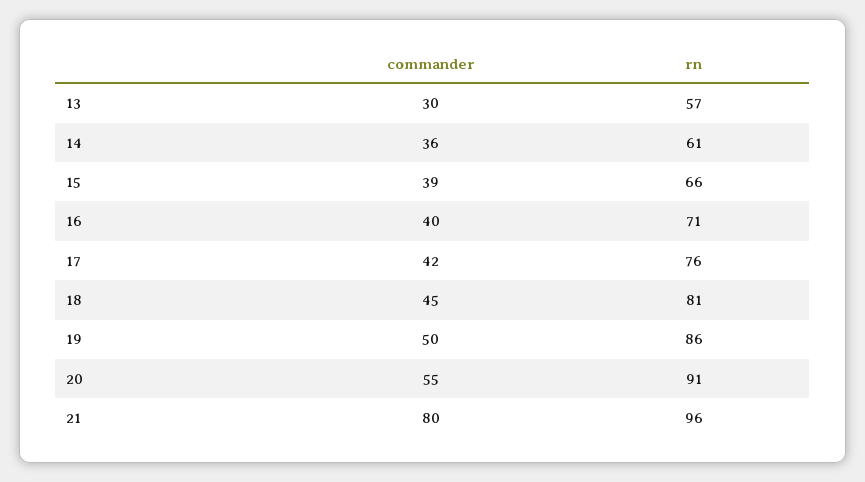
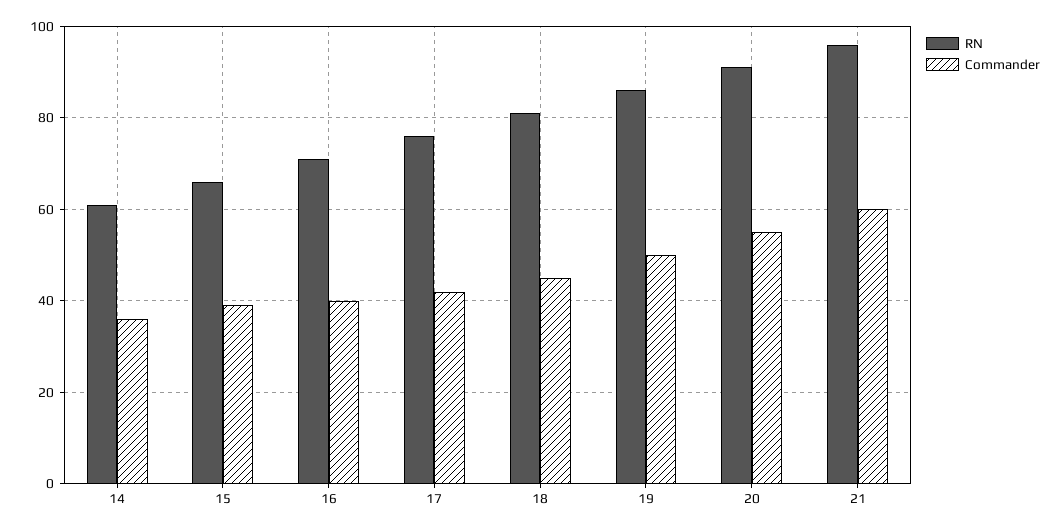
  {
    "commander": {
-     "13": 30,
      "14": 36,
      "15": 39,
      "16": 40,
      "17": 42,
      "18": 45,
      "19": 50,
      "20": 55,
-     "21": 80
+     "21": 60
    },
    "rn": {
-     "13": 57,
      "14": 61,
      "15": 66,
      "16": 71,
      "17": 76,
      "18": 81,
      "19": 86,
      "20": 91,
      "21": 96
    }
  }

